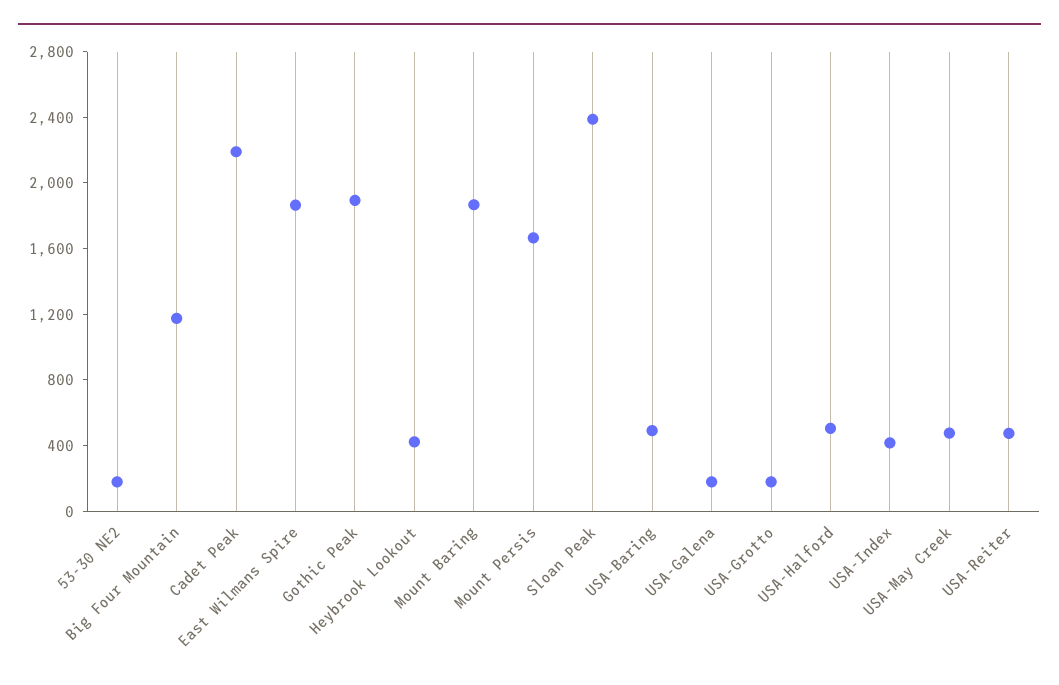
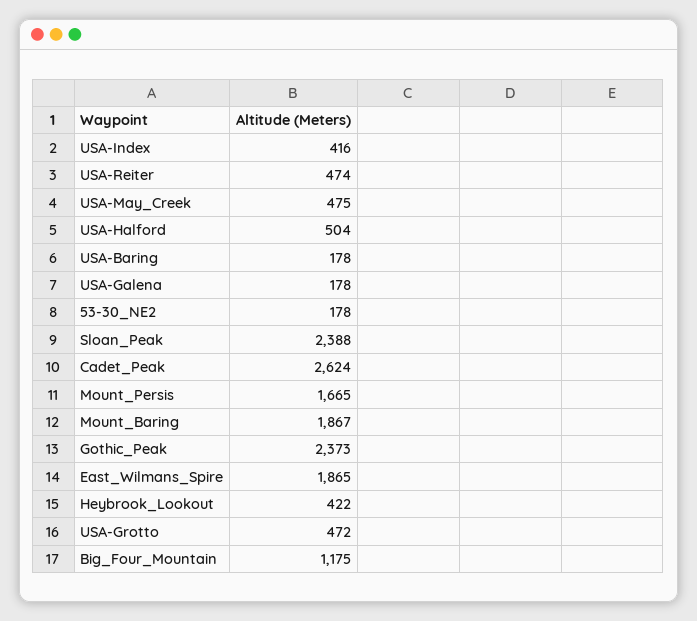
  {
    "53-30 NE2": 178,
    "Big Four Mountain": 1175,
-   "Cadet Peak": 2200,
+   "Cadet Peak": 2624,
    "East Wilmans Spire": 1865,
-   "Gothic Peak": 1900,
+   "Gothic Peak": 2373,
    "Heybrook Lookout": 422,
    "Mount Baring": 1867,
    "Mount Persis": 1665,
    "Sloan Peak": 2388,
-   "USA-Baring": 500,
+   "USA-Baring": 178,
    "USA-Galena": 178,
-   "USA-Grotto": 200,
+   "USA-Grotto": 472,
    "USA-Halford": 504,
    "USA-Index": 416,
    "USA-May Creek": 475,
    "USA-Reiter": 474
  }

